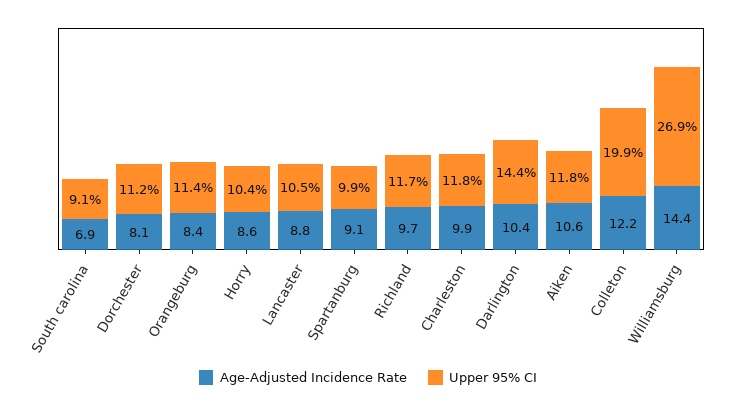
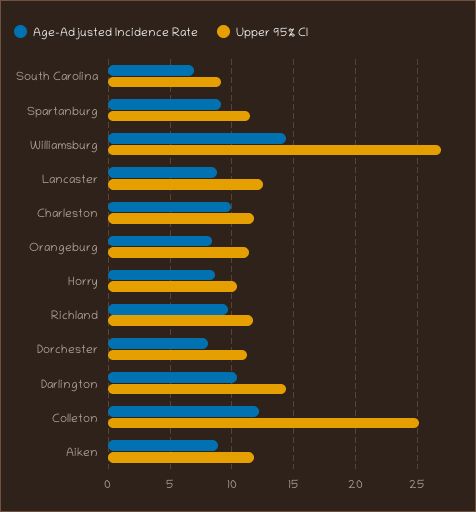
  {
    "Age-Adjusted Incidence Rate": {
      "South carolina": 6.9,
      "Dorchester": 8.1,
      "Orangeburg": 8.4,
      "Horry": 8.6,
      "Lancaster": 8.8,
      "Spartanburg": 9.1,
      "Richland": 9.7,
      "Charleston": 9.9,
      "Darlington": 10.4,
-     "Aiken": 10.6,
+     "Aiken": 9,
      "Colleton": 12.2,
      "Williamsburg": 14.4
    },
    "Upper 95% CI": {
      "South carolina": 9.1,
      "Dorchester": 11.2,
      "Orangeburg": 11.4,
      "Horry": 10.4,
-     "Lancaster": 10.5,
+     "Lancaster": 12.5,
-     "Spartanburg": 9.9,
+     "Spartanburg": 11.5,
      "Richland": 11.7,
      "Charleston": 11.8,
      "Darlington": 14.4,
      "Aiken": 11.8,
-     "Colleton": 19.9,
+     "Colleton": 25,
      "Williamsburg": 26.9
    }
  }

